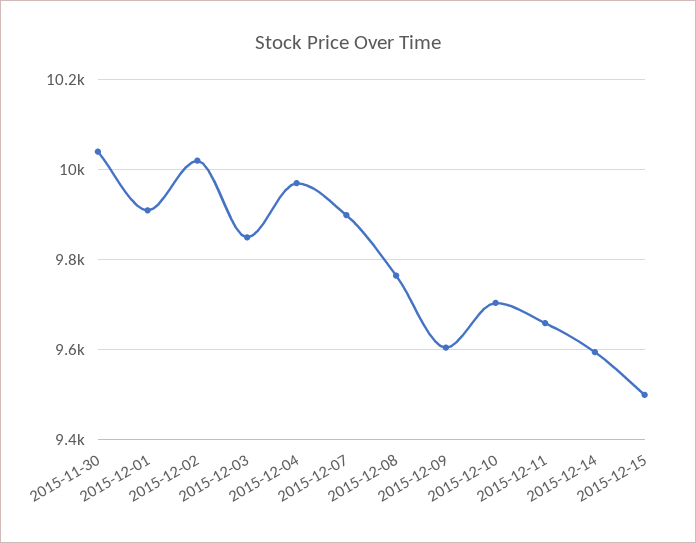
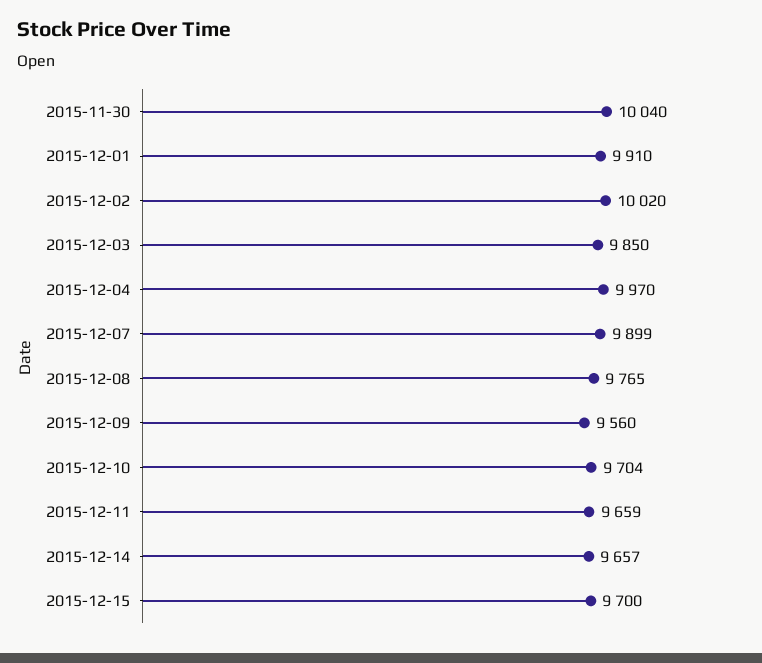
  {
    "2015-11-30": 10040,
    "2015-12-01": 9910,
    "2015-12-02": 10020,
    "2015-12-03": 9850,
    "2015-12-04": 9970,
    "2015-12-07": 9899,
    "2015-12-08": 9765,
-   "2015-12-09": 9600,
+   "2015-12-09": 9560,
    "2015-12-10": 9704,
    "2015-12-11": 9659,
-   "2015-12-14": 9600,
+   "2015-12-14": 9657,
-   "2015-12-15": 9500
+   "2015-12-15": 9700
  }

